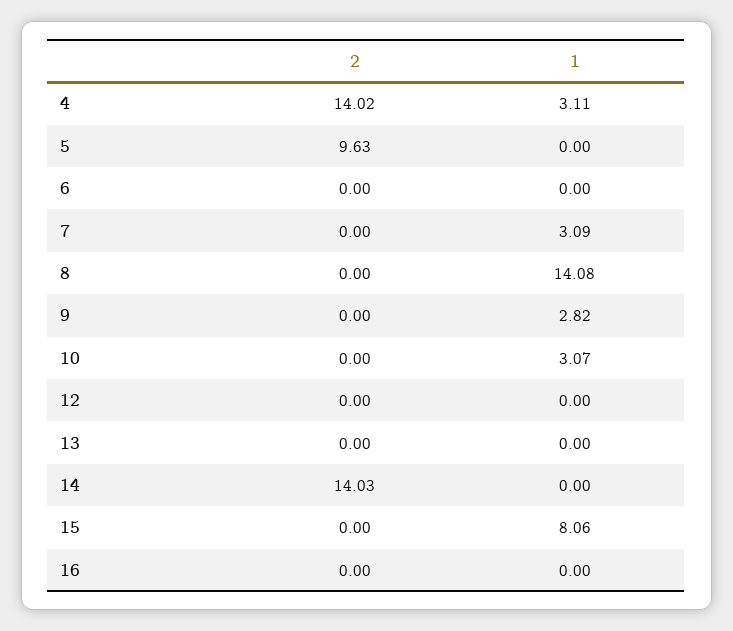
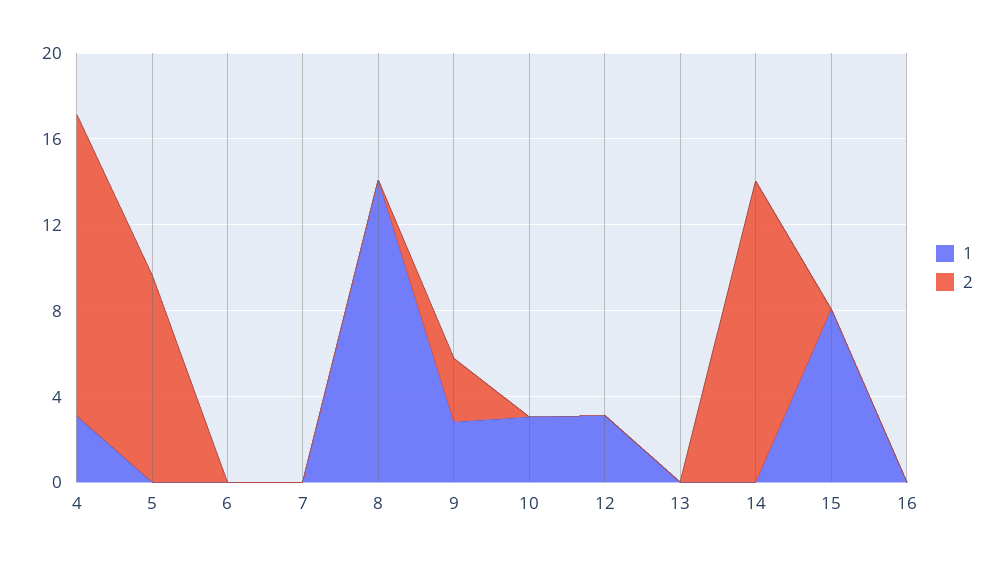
  {
    "2": {
      "4": 14.02,
      "5": 9.63,
      "6": 0,
      "7": 0,
      "8": 0,
-     "9": 0,
+     "9": 3,
      "10": 0,
      "12": 0,
      "13": 0,
      "14": 14.03,
      "15": 0,
      "16": 0
    },
    "1": {
      "4": 3.11,
      "5": 0,
      "6": 0,
-     "7": 3.09,
+     "7": 0,
      "8": 14.08,
      "9": 2.82,
      "10": 3.07,
-     "12": 0,
+     "12": 3,
      "13": 0,
      "14": 0,
      "15": 8.06,
      "16": 0
    }
  }

